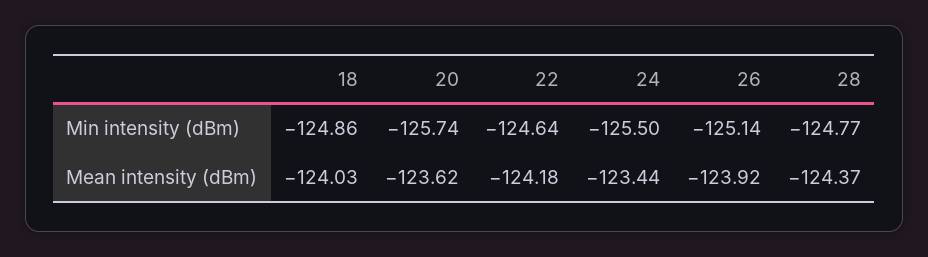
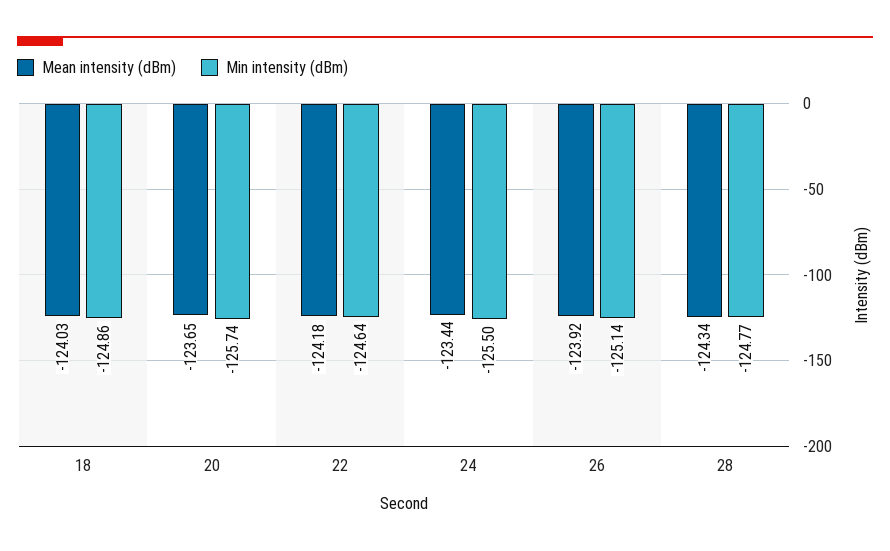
  {
    "Min intensity (dBm)": {
      "18": -124.86,
      "20": -125.74,
      "22": -124.64,
      "24": -125.5,
      "26": -125.14,
      "28": -124.77
    },
    "Mean intensity (dBm)": {
      "18": -124.03,
-     "20": -123.62,
+     "20": -123.65,
      "22": -124.18,
      "24": -123.44,
      "26": -123.92,
-     "28": -124.37
+     "28": -124.34
    }
  }

